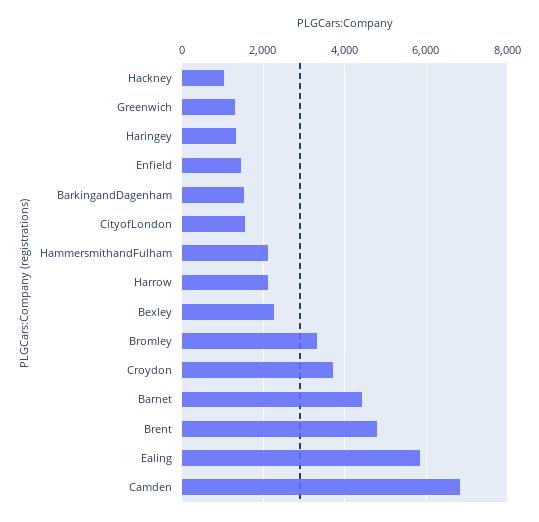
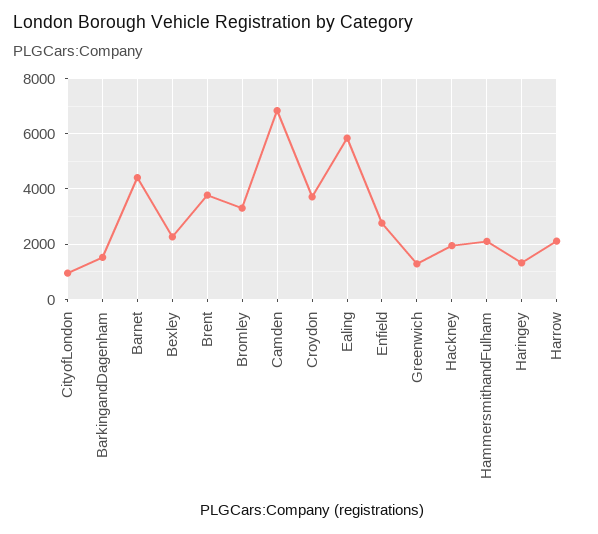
  {
-   "Hackney": 1000,
+   "Hackney": 2000,
    "Greenwich": 1200,
    "Haringey": 1400,
-   "Enfield": 1400,
+   "Enfield": 2750,
    "BarkingandDagenham": 1600,
-   "CityofLondon": 1600,
+   "CityofLondon": 1000,
    "HammersmithandFulham": 2200,
    "Harrow": 2200,
    "Bexley": 2200,
    "Bromley": 3400,
    "Croydon": 3800,
    "Barnet": 4400,
-   "Brent": 4800,
+   "Brent": 3750,
    "Ealing": 5800,
    "Camden": 6800
  }

